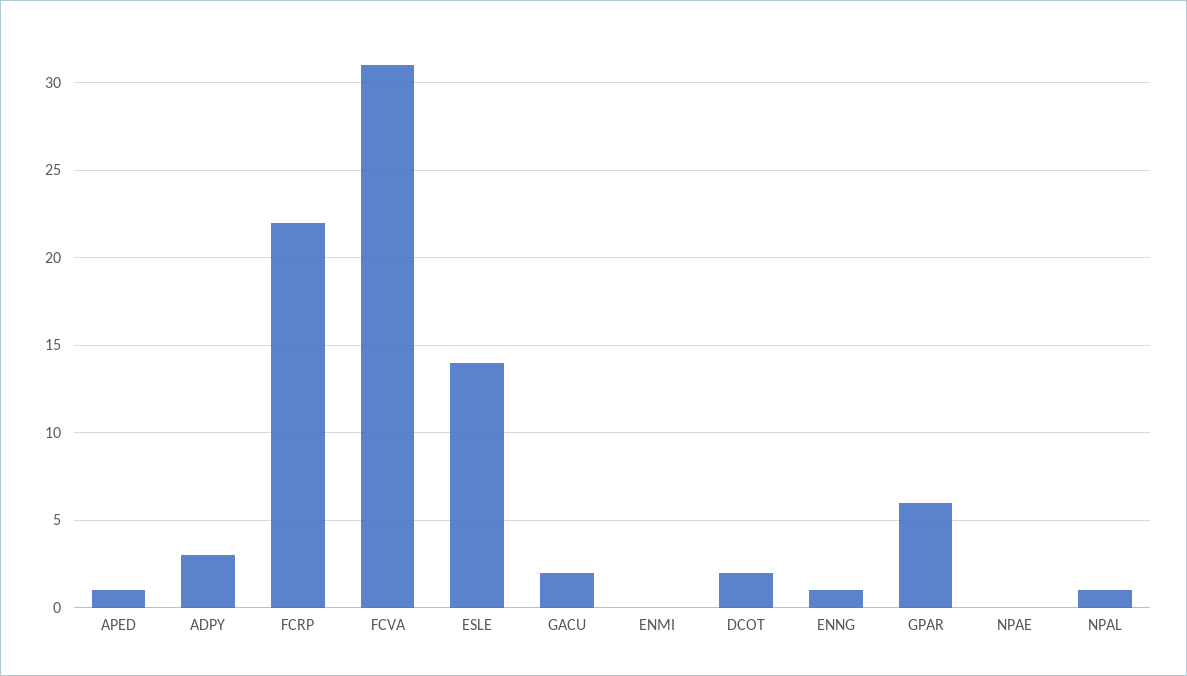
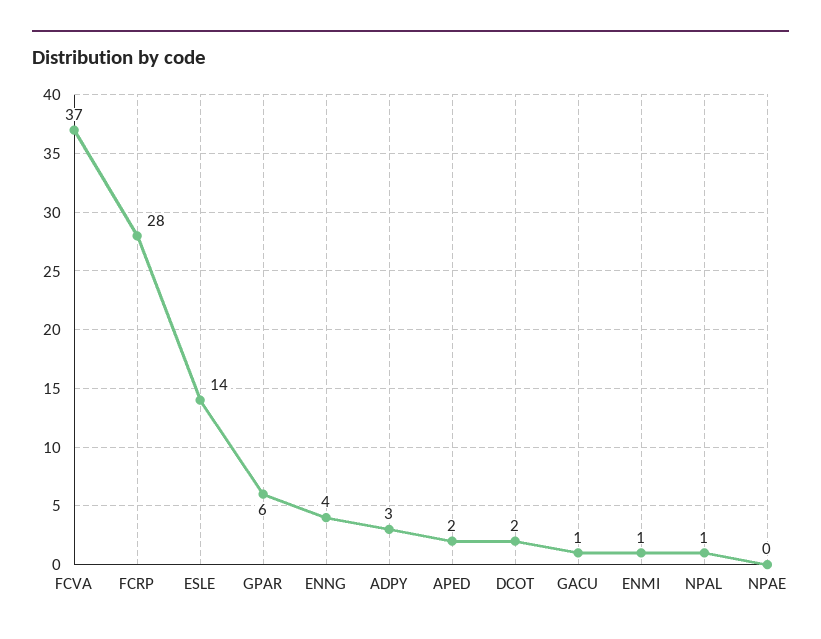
  {
-   "APED": 1,
+   "APED": 2,
    "ADPY": 3,
-   "FCRP": 22,
+   "FCRP": 28,
-   "FCVA": 31,
+   "FCVA": 37,
    "ESLE": 14,
-   "GACU": 2,
+   "GACU": 1,
-   "ENMI": 0,
+   "ENMI": 1,
    "DCOT": 2,
-   "ENNG": 1,
+   "ENNG": 4,
    "GPAR": 6,
    "NPAE": 0,
    "NPAL": 1
  }

